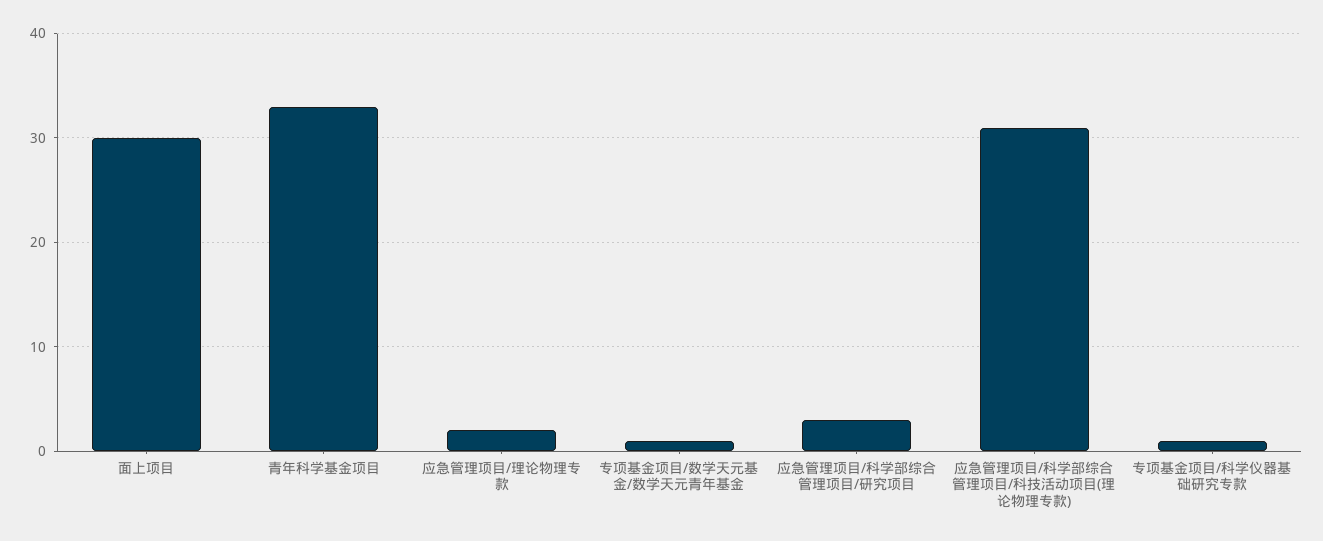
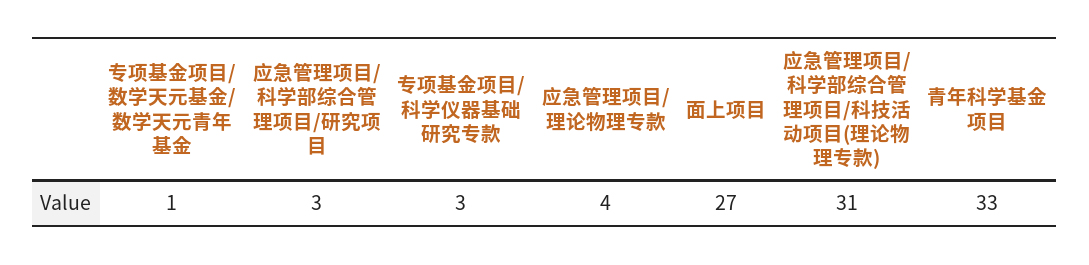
  {
-   "面上项目": 30,
+   "面上项目": 27,
    "青年科学基金项目": 33,
-   "应急管理项目/理论物理专款": 2,
+   "应急管理项目/理论物理专款": 4,
    "专项基金项目/数学天元基金/数学天元青年基金": 1,
    "应急管理项目/科学部综合管理项目/研究项目": 3,
    "应急管理项目/科学部综合管理项目/科技活动项目(理论物理专款)": 31,
-   "专项基金项目/科学仪器基础研究专款": 1
+   "专项基金项目/科学仪器基础研究专款": 3
  }

